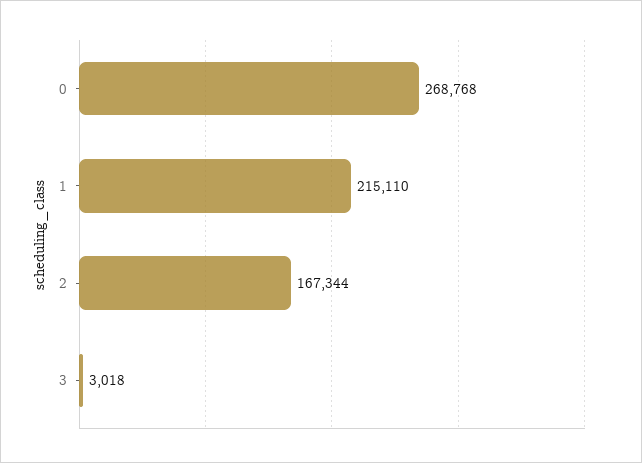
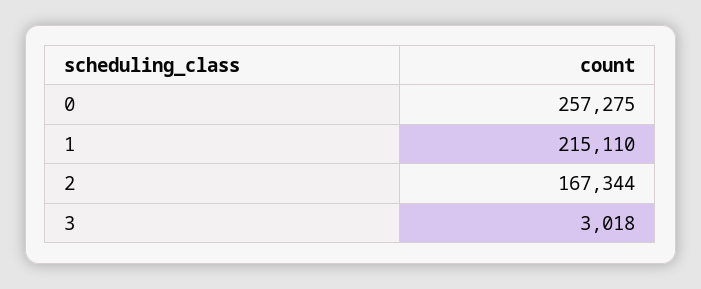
  {
-   "0": 268768,
+   "0": 257275,
    "1": 215110,
    "2": 167344,
    "3": 3018
  }

